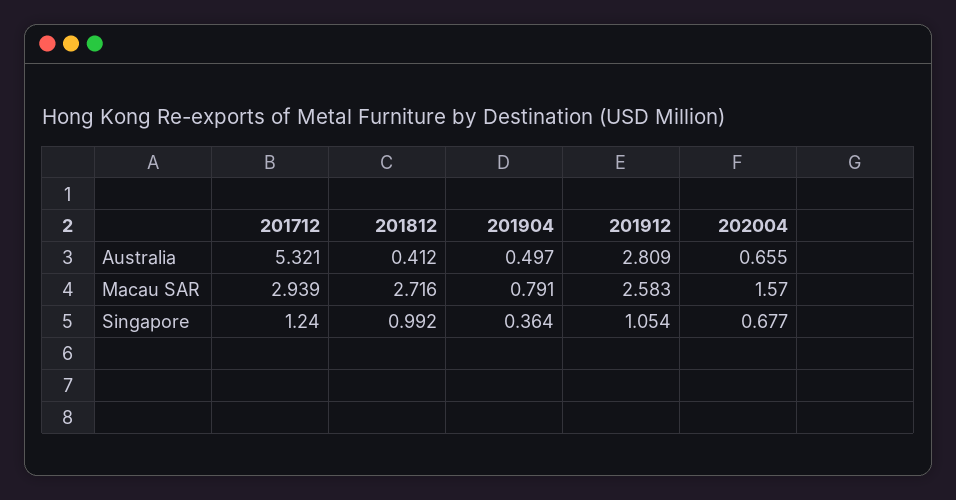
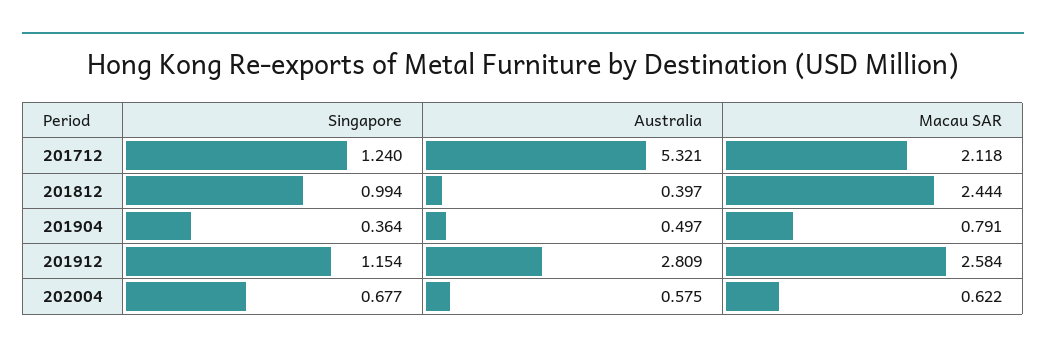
  {
    "201712": {
      "Australia": 5.321,
-     "Macau SAR": 2.939,
+     "Macau SAR": 2.118,
      "Singapore": 1.24
    },
    "201812": {
-     "Australia": 0.412,
+     "Australia": 0.397,
-     "Macau SAR": 2.716,
+     "Macau SAR": 2.444,
-     "Singapore": 0.992
+     "Singapore": 0.994
    },
    "201904": {
      "Australia": 0.497,
      "Macau SAR": 0.791,
      "Singapore": 0.364
    },
    "201912": {
      "Australia": 2.809,
-     "Macau SAR": 2.583,
+     "Macau SAR": 2.584,
-     "Singapore": 1.054
+     "Singapore": 1.154
    },
    "202004": {
-     "Australia": 0.655,
+     "Australia": 0.575,
-     "Macau SAR": 1.57,
+     "Macau SAR": 0.622,
      "Singapore": 0.677
    }
  }

